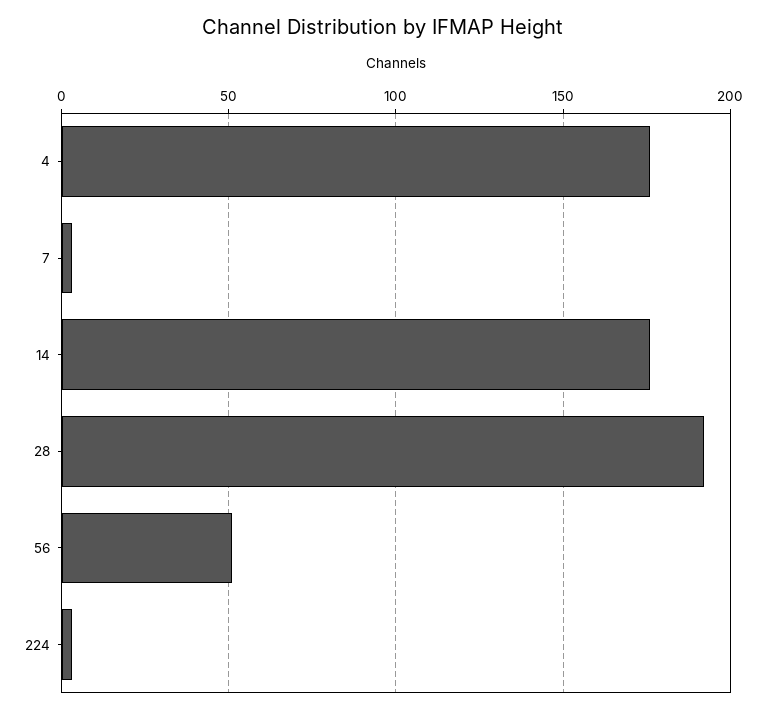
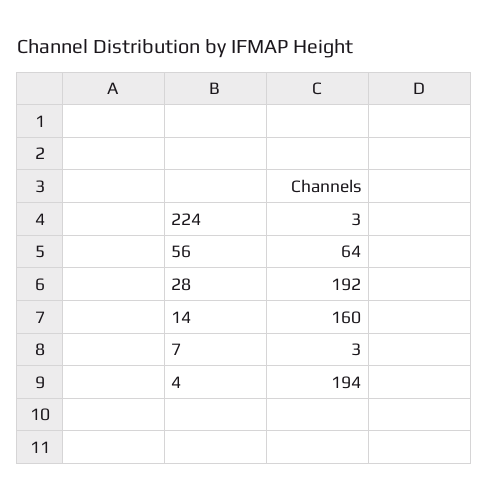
  {
-   "4": 175,
+   "4": 194,
    "7": 3,
-   "14": 175,
+   "14": 160,
    "28": 192,
-   "56": 50,
+   "56": 64,
    "224": 3
  }

